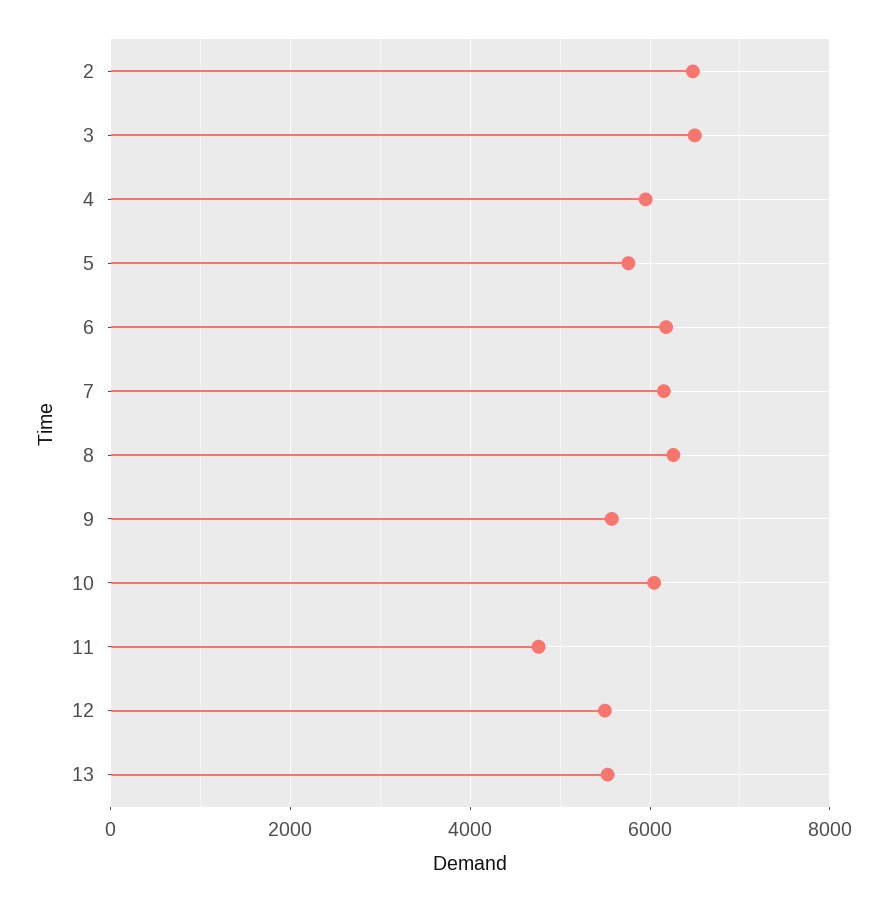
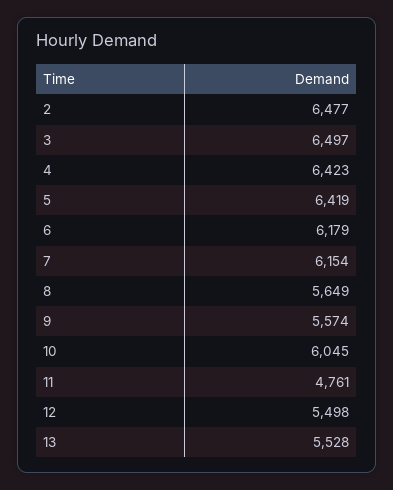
  {
    "2": 6477,
    "3": 6497,
-   "4": 6000,
+   "4": 6423,
-   "5": 5800,
+   "5": 6419,
    "6": 6179,
    "7": 6154,
-   "8": 6200,
+   "8": 5649,
    "9": 5574,
    "10": 6045,
    "11": 4761,
    "12": 5498,
    "13": 5528
  }

